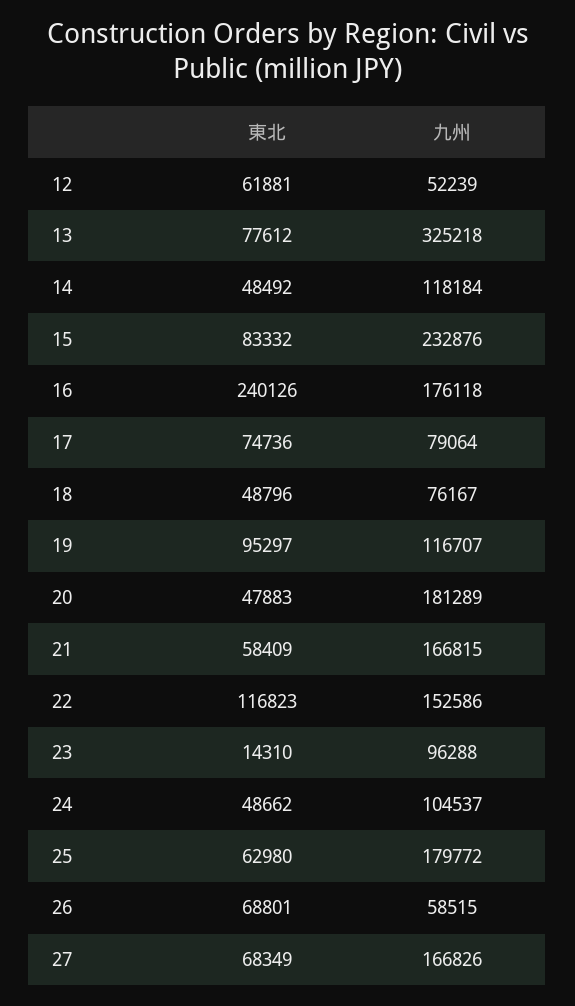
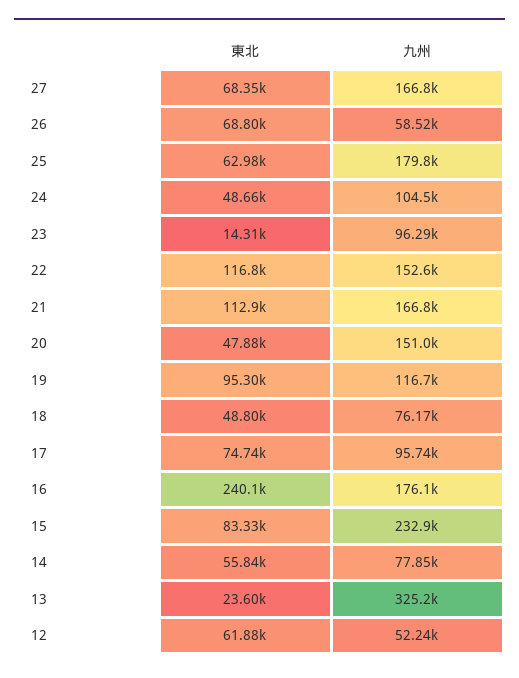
  {
    "東北": {
      "12": 61881,
-     "13": 77612,
+     "13": 23600,
-     "14": 48492,
+     "14": 55840,
      "15": 83332,
      "16": 240126,
      "17": 74736,
      "18": 48796,
      "19": 95297,
      "20": 47883,
-     "21": 58409,
+     "21": 112900,
      "22": 116823,
      "23": 14310,
      "24": 48662,
      "25": 62980,
      "26": 68801,
      "27": 68349
    },
    "九州": {
      "12": 52239,
      "13": 325218,
-     "14": 118184,
+     "14": 77850,
      "15": 232876,
      "16": 176118,
-     "17": 79064,
+     "17": 95740,
      "18": 76167,
      "19": 116707,
-     "20": 181289,
+     "20": 151000,
      "21": 166815,
      "22": 152586,
      "23": 96288,
      "24": 104537,
      "25": 179772,
      "26": 58515,
      "27": 166826
    }
  }

